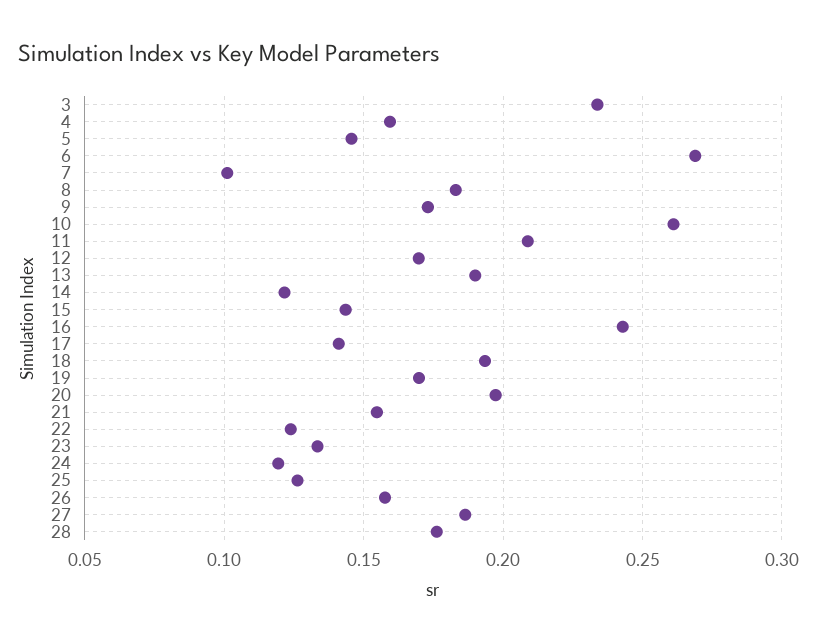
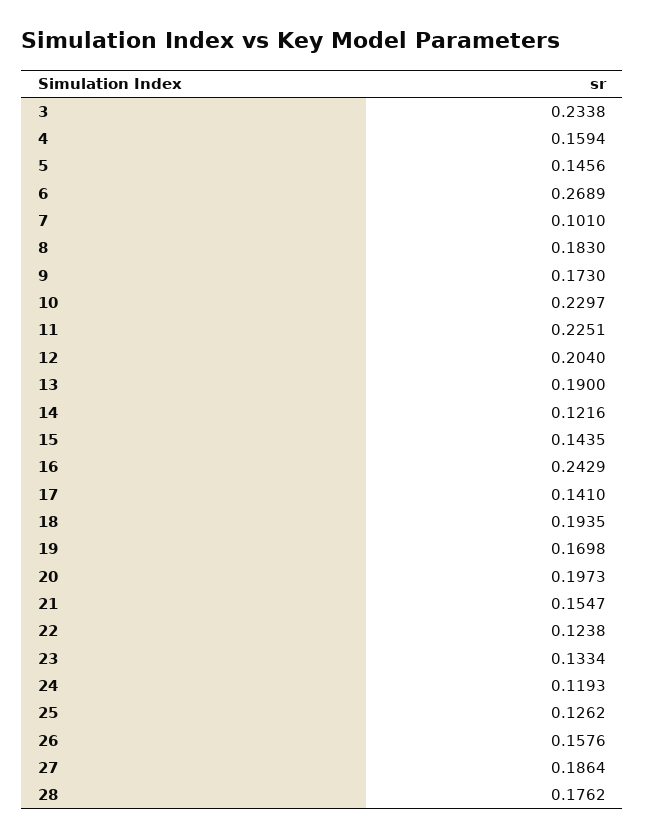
  {
    "3": 0.2338,
    "4": 0.1594,
    "5": 0.1456,
    "6": 0.2689,
    "7": 0.101,
    "8": 0.183,
    "9": 0.173,
-   "10": 0.26,
+   "10": 0.2297,
-   "11": 0.21,
+   "11": 0.2251,
-   "12": 0.17,
+   "12": 0.204,
    "13": 0.19,
    "14": 0.1216,
    "15": 0.1435,
    "16": 0.2429,
    "17": 0.141,
    "18": 0.1935,
    "19": 0.1698,
    "20": 0.1973,
    "21": 0.1547,
    "22": 0.1238,
    "23": 0.1334,
    "24": 0.1193,
    "25": 0.1262,
    "26": 0.1576,
    "27": 0.1864,
    "28": 0.1762
  }

